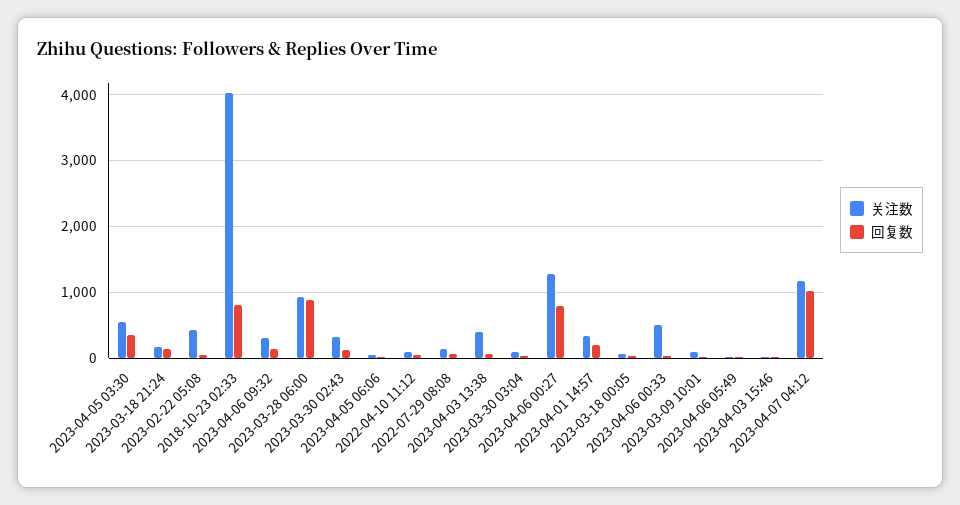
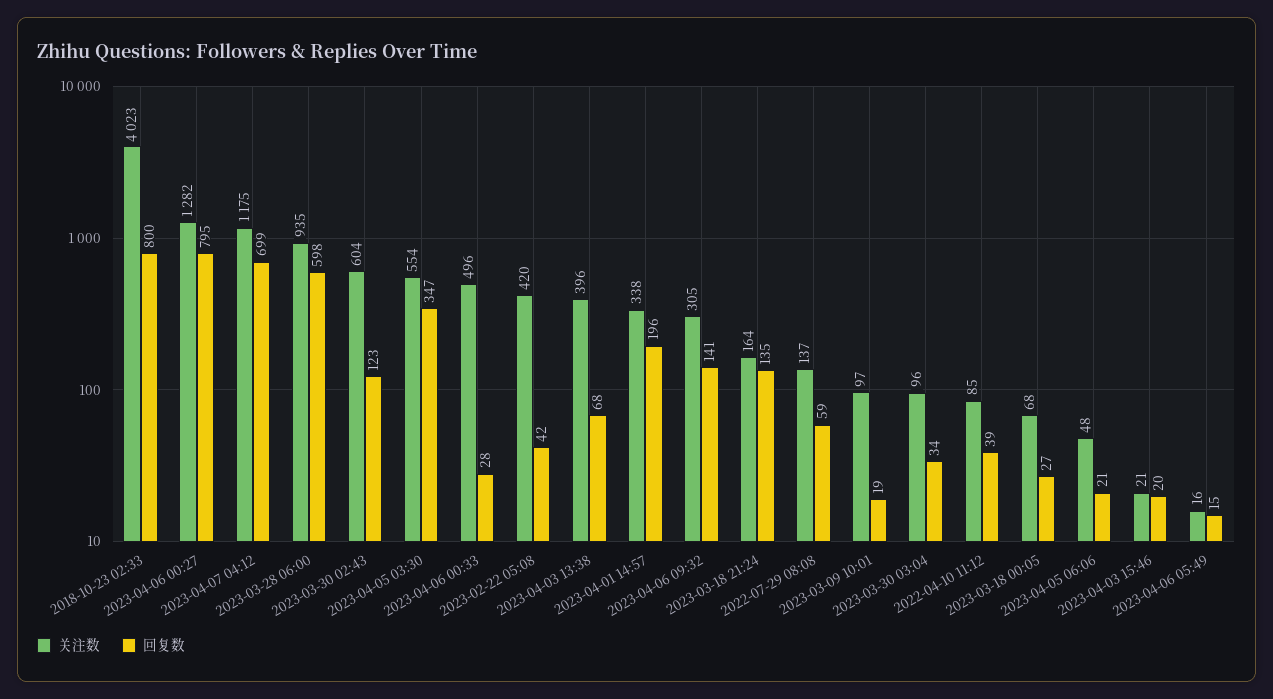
  {
    "关注数": {
      "2023-04-05 03:30": 554,
      "2023-03-18 21:24": 164,
      "2023-02-22 05:08": 420,
      "2018-10-23 02:33": 4023,
      "2023-04-06 09:32": 305,
      "2023-03-28 06:00": 935,
-     "2023-03-30 02:43": 300,
+     "2023-03-30 02:43": 604,
      "2023-04-05 06:06": 48,
      "2022-04-10 11:12": 85,
      "2022-07-29 08:08": 137,
      "2023-04-03 13:38": 396,
      "2023-03-30 03:04": 96,
      "2023-04-06 00:27": 1282,
      "2023-04-01 14:57": 338,
      "2023-03-18 00:05": 68,
      "2023-04-06 00:33": 496,
      "2023-03-09 10:01": 97,
      "2023-04-06 05:49": 16,
      "2023-04-03 15:46": 21,
      "2023-04-07 04:12": 1175
    },
    "回复数": {
      "2023-04-05 03:30": 347,
      "2023-03-18 21:24": 135,
      "2023-02-22 05:08": 42,
      "2018-10-23 02:33": 800,
      "2023-04-06 09:32": 141,
-     "2023-03-28 06:00": 900,
+     "2023-03-28 06:00": 598,
      "2023-03-30 02:43": 123,
      "2023-04-05 06:06": 21,
      "2022-04-10 11:12": 39,
      "2022-07-29 08:08": 59,
      "2023-04-03 13:38": 68,
      "2023-03-30 03:04": 34,
      "2023-04-06 00:27": 795,
      "2023-04-01 14:57": 196,
      "2023-03-18 00:05": 27,
      "2023-04-06 00:33": 28,
      "2023-03-09 10:01": 19,
      "2023-04-06 05:49": 15,
      "2023-04-03 15:46": 20,
-     "2023-04-07 04:12": 1000
+     "2023-04-07 04:12": 699
    }
  }

